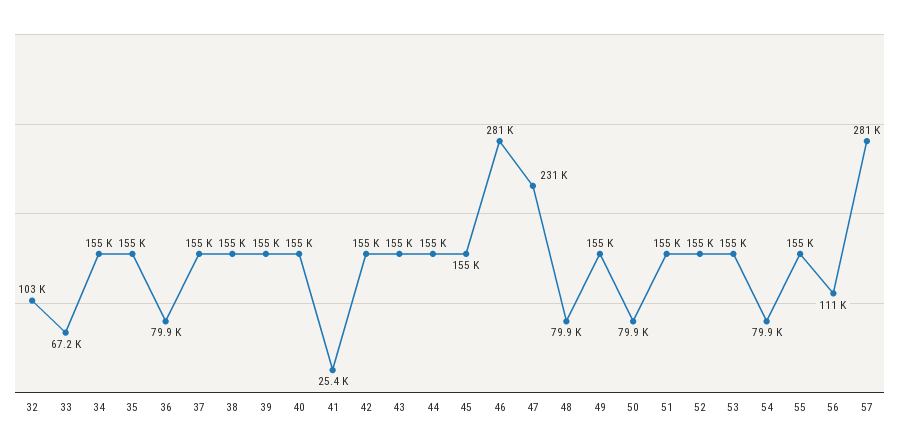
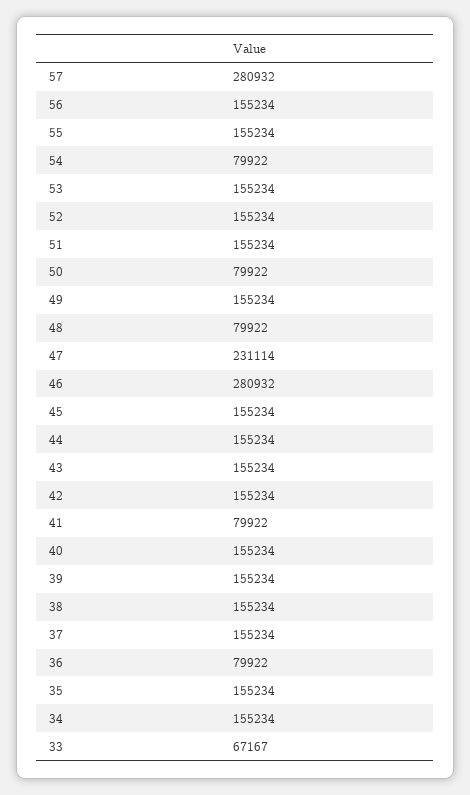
  {
-   "32": 103000,
    "33": 67167,
    "34": 155234,
    "35": 155234,
    "36": 79922,
    "37": 155234,
    "38": 155234,
    "39": 155234,
    "40": 155234,
-   "41": 25400,
+   "41": 79922,
    "42": 155234,
    "43": 155234,
    "44": 155234,
    "45": 155234,
    "46": 280932,
    "47": 231114,
    "48": 79922,
    "49": 155234,
    "50": 79922,
    "51": 155234,
    "52": 155234,
    "53": 155234,
    "54": 79922,
    "55": 155234,
-   "56": 111000,
+   "56": 155234,
    "57": 280932
  }

